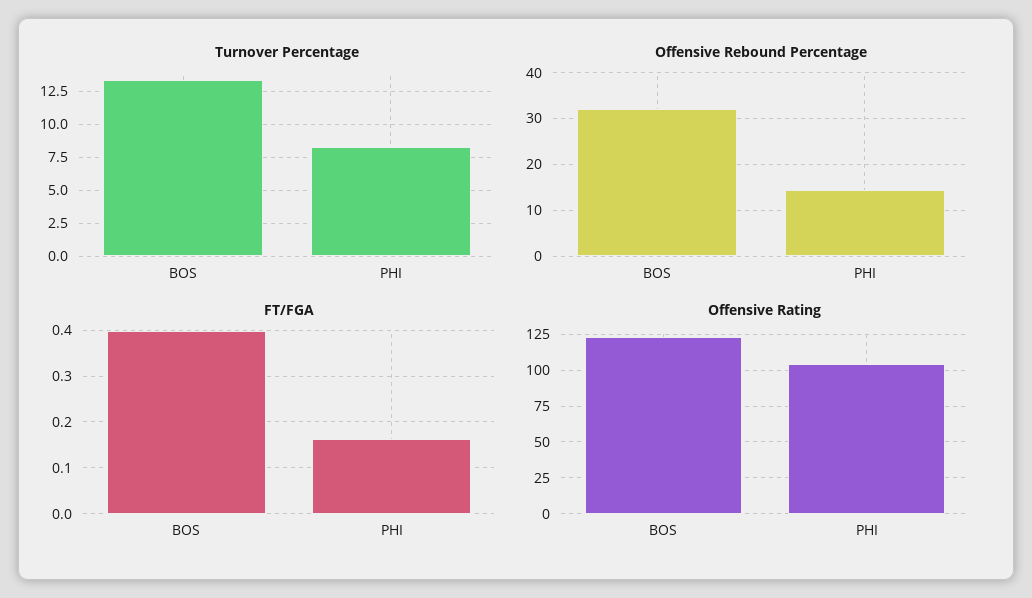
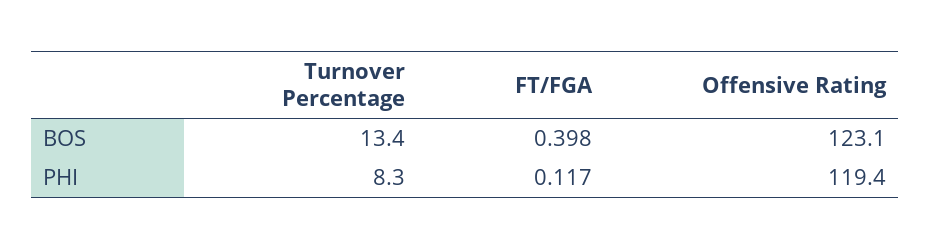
  {
    "Turnover Percentage": {
      "BOS": 13.4,
      "PHI": 8.3
    },
-   "Offensive Rebound Percentage": {
-     "BOS": 32,
-     "PHI": 14
-   },
    "FT/FGA": {
      "BOS": 0.398,
-     "PHI": 0.16
+     "PHI": 0.117
    },
    "Offensive Rating": {
      "BOS": 123.1,
-     "PHI": 105
+     "PHI": 119.4
    }
  }

